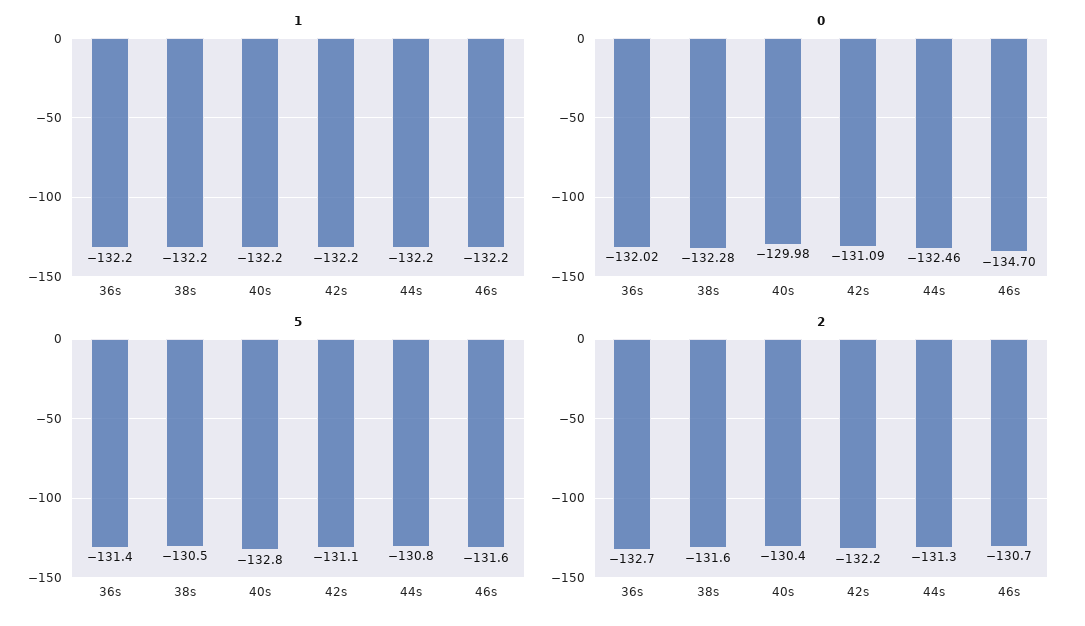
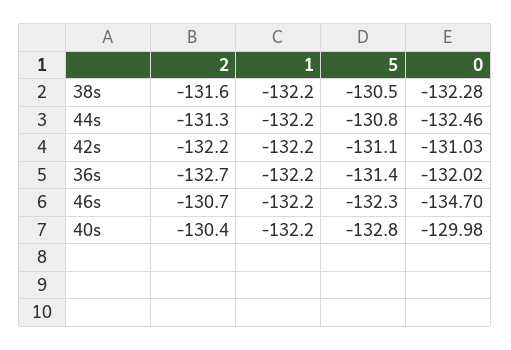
  {
    "1": {
      "36s": -132.2,
      "38s": -132.2,
      "40s": -132.2,
      "42s": -132.2,
      "44s": -132.2,
      "46s": -132.2
    },
    "0": {
      "36s": -132.02,
      "38s": -132.28,
      "40s": -129.98,
-     "42s": -131.09,
+     "42s": -131.03,
      "44s": -132.46,
      "46s": -134.7
    },
    "5": {
      "36s": -131.4,
      "38s": -130.5,
      "40s": -132.8,
      "42s": -131.1,
      "44s": -130.8,
-     "46s": -131.6
+     "46s": -132.3
    },
    "2": {
      "36s": -132.7,
      "38s": -131.6,
      "40s": -130.4,
      "42s": -132.2,
      "44s": -131.3,
      "46s": -130.7
    }
  }

